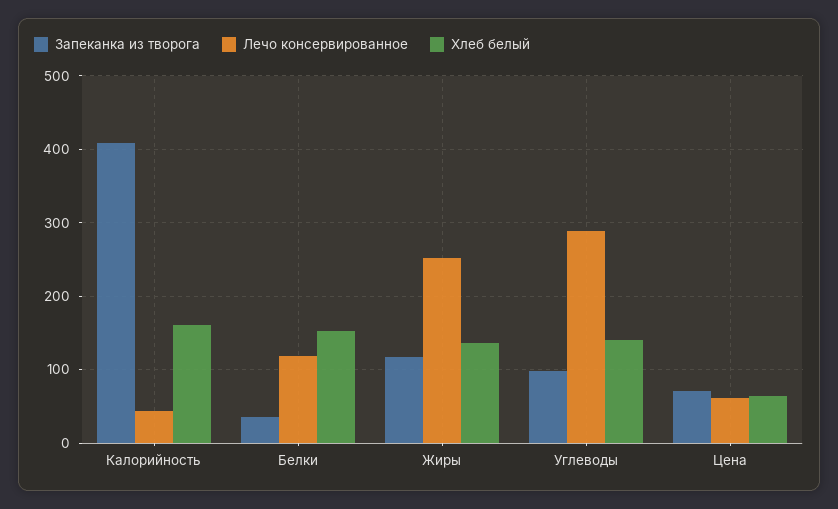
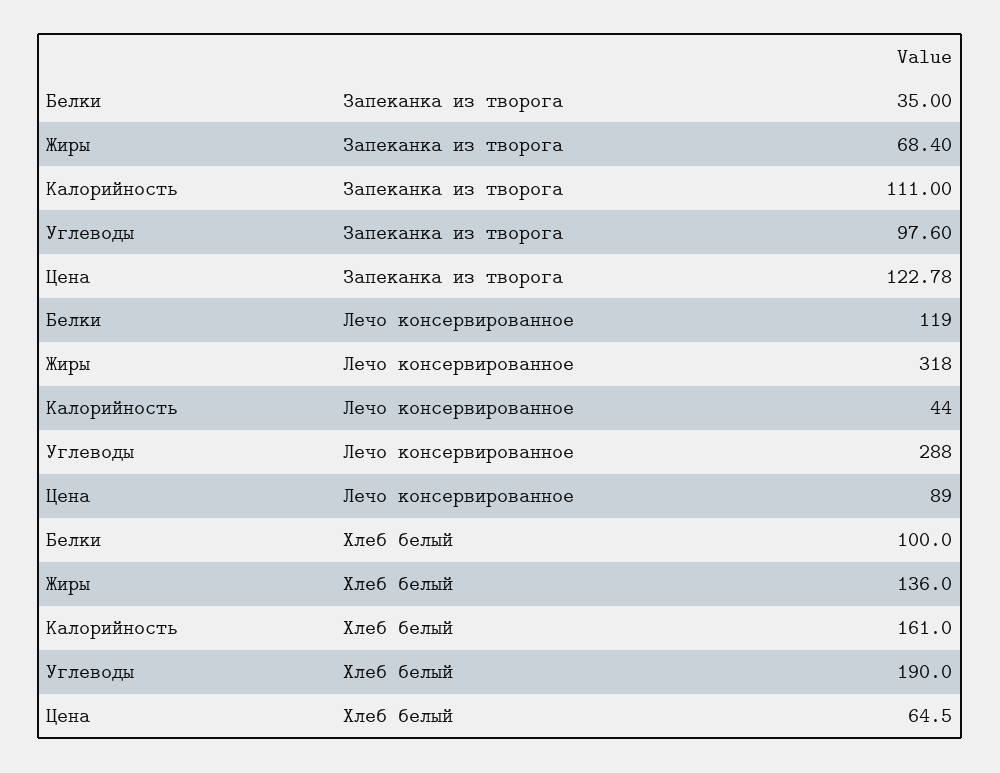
  {
    "Запеканка из творога": {
-     "Калорийность": 410,
+     "Калорийность": 111,
      "Белки": 35,
-     "Жиры": 120,
+     "Жиры": 68.4,
      "Углеводы": 97.6,
-     "Цена": 70
+     "Цена": 122.78
    },
    "Лечо консервированное": {
      "Калорийность": 44,
      "Белки": 119,
-     "Жиры": 250,
+     "Жиры": 318,
      "Углеводы": 288,
-     "Цена": 60
+     "Цена": 89
    },
    "Хлеб белый": {
      "Калорийность": 161,
-     "Белки": 150,
+     "Белки": 100,
      "Жиры": 136,
-     "Углеводы": 140,
+     "Углеводы": 190,
      "Цена": 64.5
    }
  }

